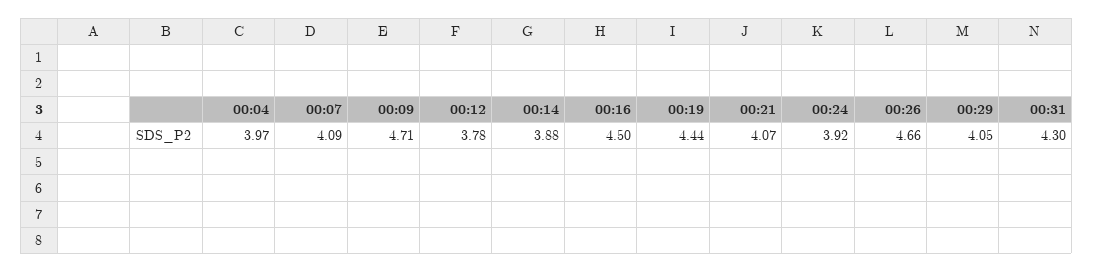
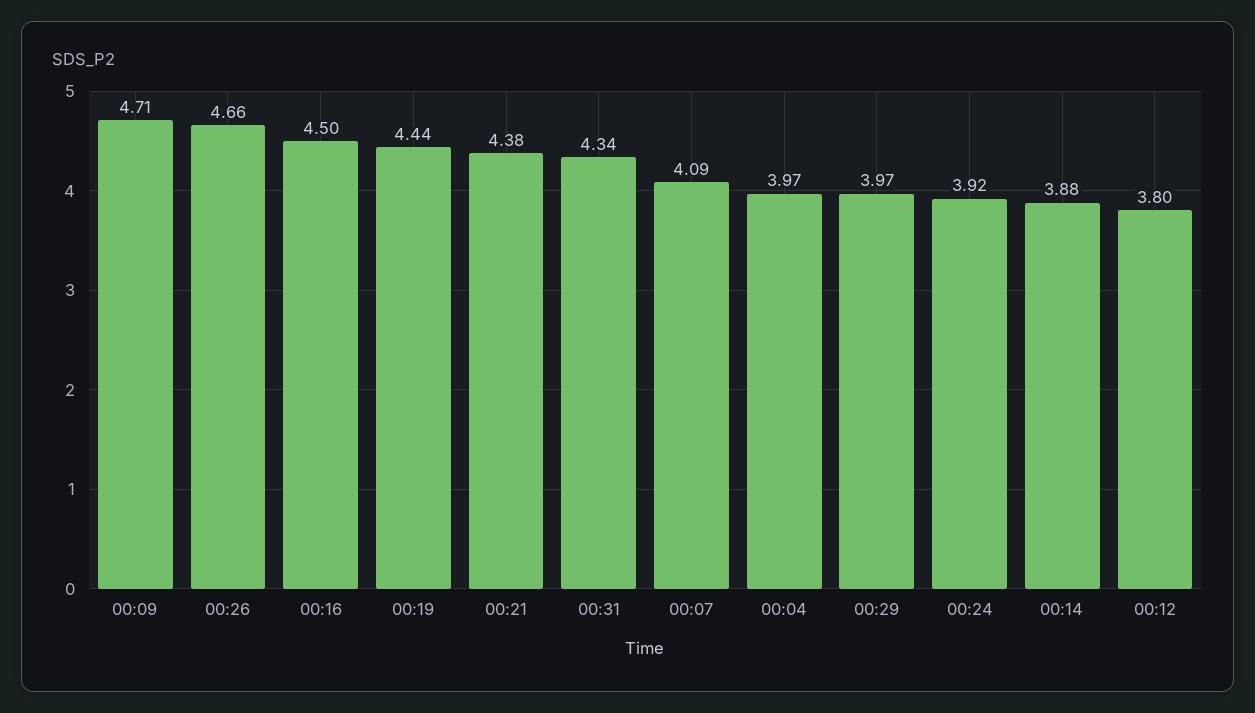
  {
    "00:04": 3.97,
    "00:07": 4.09,
    "00:09": 4.71,
-   "00:12": 3.78,
+   "00:12": 3.8,
    "00:14": 3.88,
    "00:16": 4.5,
    "00:19": 4.44,
-   "00:21": 4.07,
+   "00:21": 4.38,
    "00:24": 3.92,
    "00:26": 4.66,
-   "00:29": 4.05,
+   "00:29": 3.97,
-   "00:31": 4.3
+   "00:31": 4.34
  }

